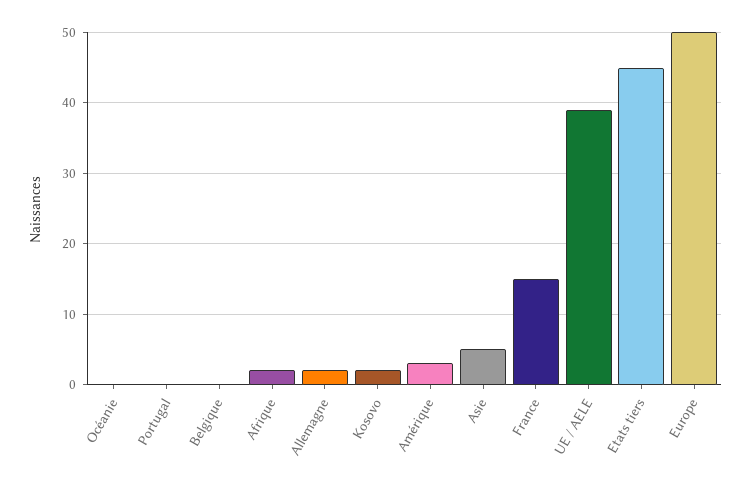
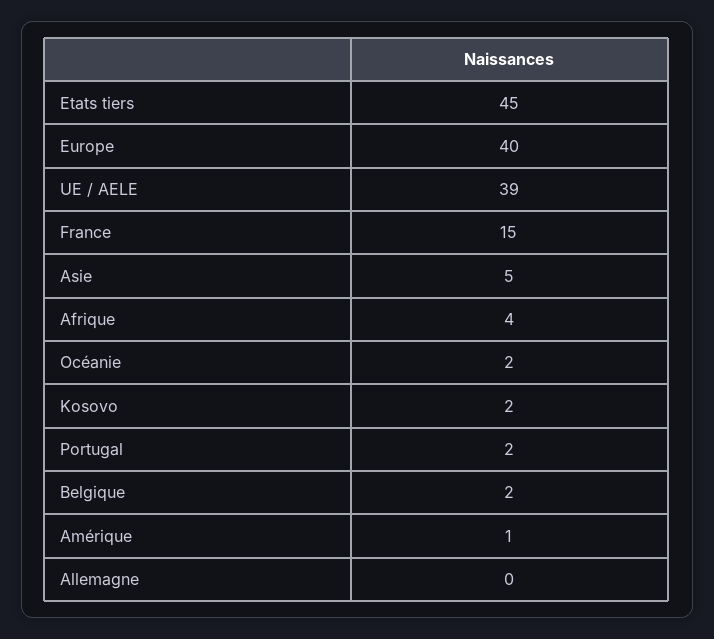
  {
-   "Océanie": 0,
+   "Océanie": 2,
-   "Portugal": 0,
+   "Portugal": 2,
-   "Belgique": 0,
+   "Belgique": 2,
-   "Afrique": 2,
+   "Afrique": 4,
-   "Allemagne": 2,
+   "Allemagne": 0,
    "Kosovo": 2,
-   "Amérique": 3,
+   "Amérique": 1,
    "Asie": 5,
    "France": 15,
    "UE / AELE": 39,
    "Etats tiers": 45,
-   "Europe": 50
+   "Europe": 40
  }

